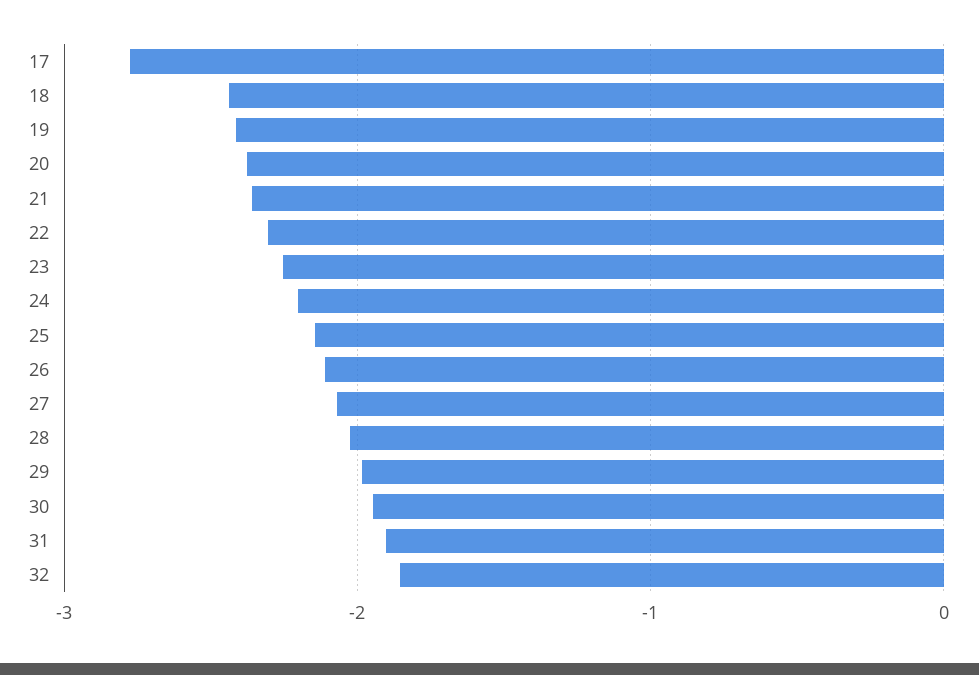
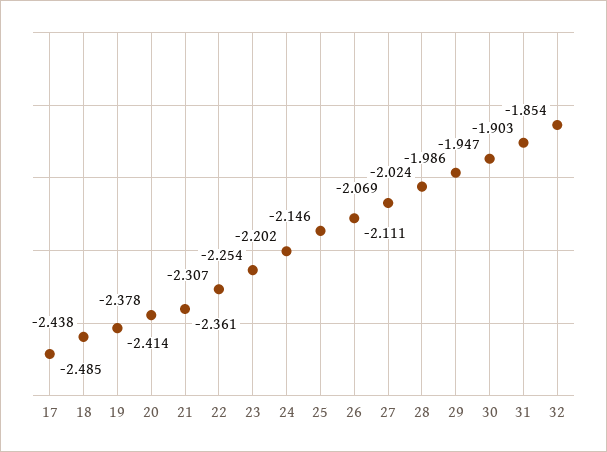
  {
-   "17": -2.8,
+   "17": -2.485,
    "18": -2.438,
    "19": -2.414,
    "20": -2.378,
    "21": -2.361,
    "22": -2.307,
    "23": -2.254,
    "24": -2.202,
    "25": -2.146,
    "26": -2.111,
    "27": -2.069,
    "28": -2.024,
    "29": -1.986,
    "30": -1.947,
    "31": -1.903,
    "32": -1.854
  }

